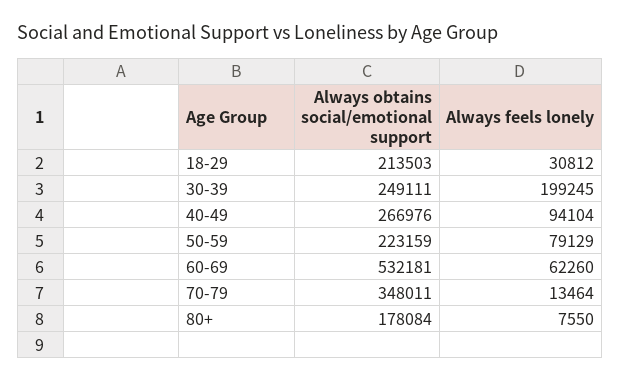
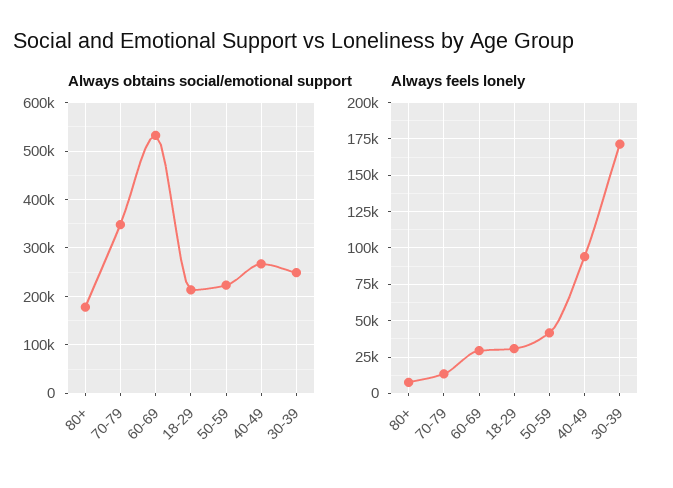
  {
    "Always obtains social/emotional support": {
      "18-29": 213503,
      "30-39": 249111,
      "40-49": 266976,
      "50-59": 223159,
      "60-69": 532181,
      "70-79": 348011,
      "80+": 178084
    },
    "Always feels lonely": {
      "18-29": 30812,
-     "30-39": 199245,
+     "30-39": 170000,
      "40-49": 94104,
-     "50-59": 79129,
+     "50-59": 40000,
-     "60-69": 62260,
+     "60-69": 30000,
      "70-79": 13464,
      "80+": 7550
    }
  }

